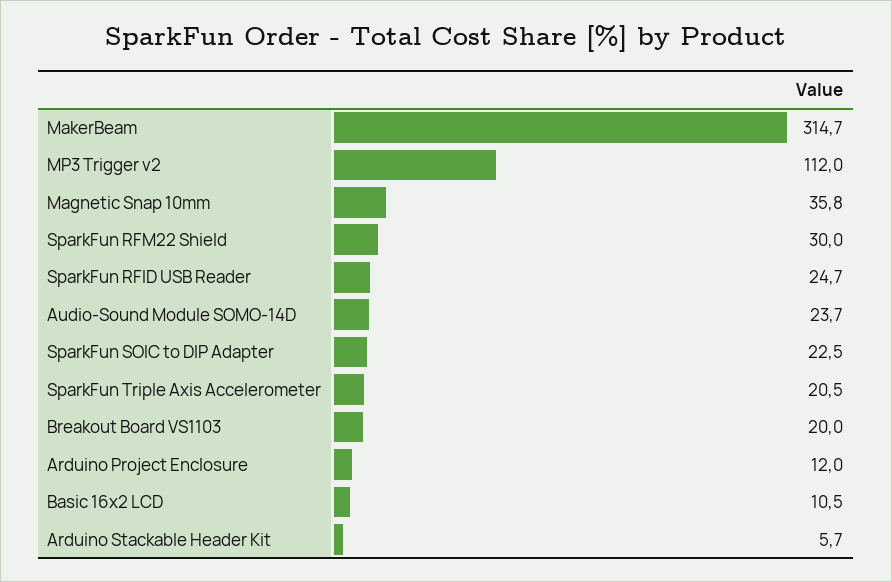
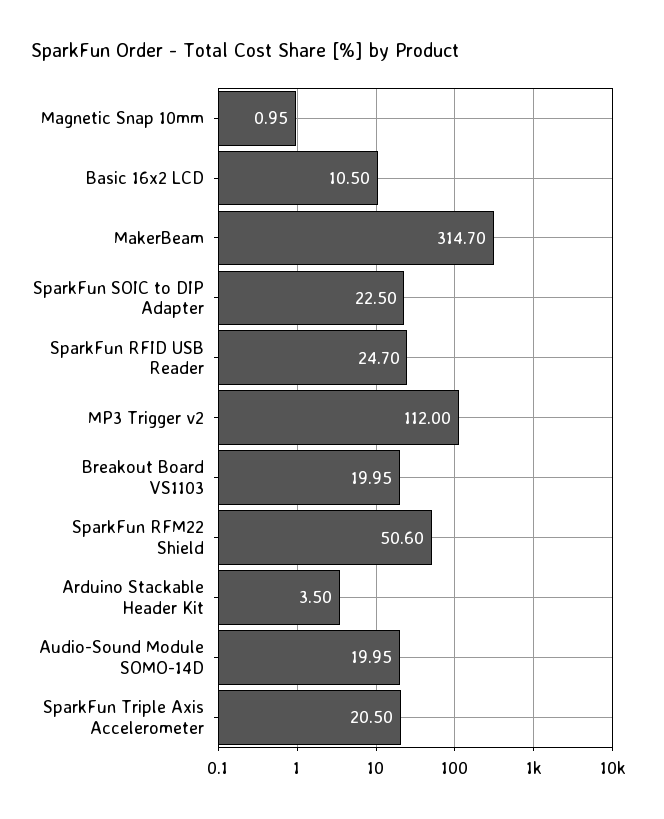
  {
    "MakerBeam": 314.7,
    "MP3 Trigger v2": 112,
-   "Magnetic Snap 10mm": 35.8,
+   "Magnetic Snap 10mm": 0.95,
-   "SparkFun RFM22 Shield": 30,
+   "SparkFun RFM22 Shield": 50.6,
    "SparkFun RFID USB Reader": 24.7,
-   "Audio-Sound Module SOMO-14D": 23.7,
+   "Audio-Sound Module SOMO-14D": 19.95,
    "SparkFun SOIC to DIP Adapter": 22.5,
    "SparkFun Triple Axis Accelerometer": 20.5,
    "Breakout Board VS1103": 19.95,
-   "Arduino Project Enclosure": 12,
    "Basic 16x2 LCD": 10.5,
-   "Arduino Stackable Header Kit": 5.7
+   "Arduino Stackable Header Kit": 3.5
  }

